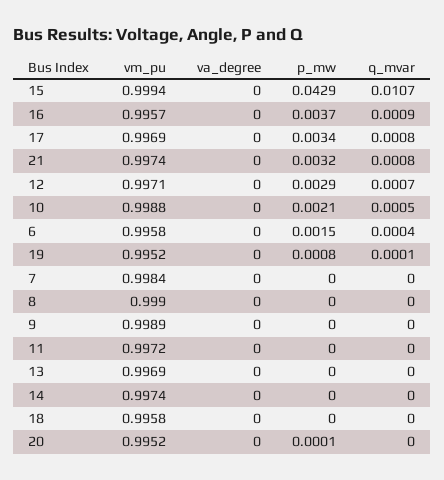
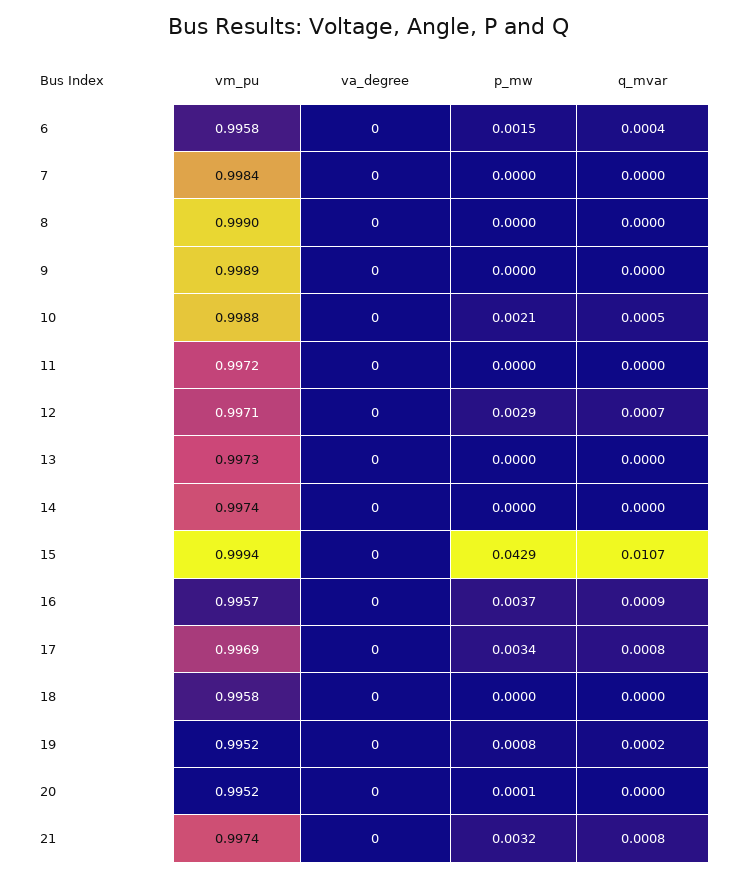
  {
    "vm_pu": {
      "15": 0.9994,
      "16": 0.9957,
      "17": 0.9969,
      "21": 0.9974,
      "12": 0.9971,
      "10": 0.9988,
      "6": 0.9958,
      "19": 0.9952,
      "7": 0.9984,
      "8": 0.999,
      "9": 0.9989,
      "11": 0.9972,
-     "13": 0.9969,
+     "13": 0.9973,
      "14": 0.9974,
      "18": 0.9958,
      "20": 0.9952
    },
    "va_degree": {
      "15": 0,
      "16": 0,
      "17": 0,
      "21": 0,
      "12": 0,
      "10": 0,
      "6": 0,
      "19": 0,
      "7": 0,
      "8": 0,
      "9": 0,
      "11": 0,
      "13": 0,
      "14": 0,
      "18": 0,
      "20": 0
    },
    "p_mw": {
      "15": 0.0429,
      "16": 0.0037,
      "17": 0.0034,
      "21": 0.0032,
      "12": 0.0029,
      "10": 0.0021,
      "6": 0.0015,
      "19": 0.0008,
      "7": 0,
      "8": 0,
      "9": 0,
      "11": 0,
      "13": 0,
      "14": 0,
      "18": 0,
      "20": 0.0001
    },
    "q_mvar": {
      "15": 0.0107,
      "16": 0.0009,
      "17": 0.0008,
      "21": 0.0008,
      "12": 0.0007,
      "10": 0.0005,
      "6": 0.0004,
-     "19": 0.0001,
+     "19": 0.0002,
      "7": 0,
      "8": 0,
      "9": 0,
      "11": 0,
      "13": 0,
      "14": 0,
      "18": 0,
      "20": 0
    }
  }

